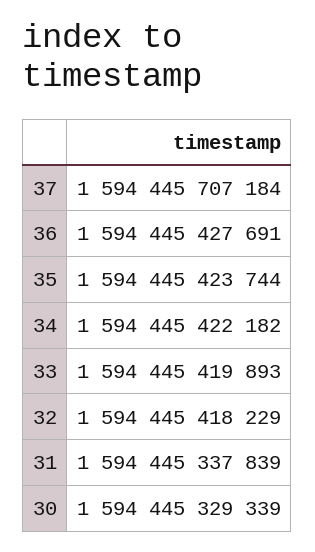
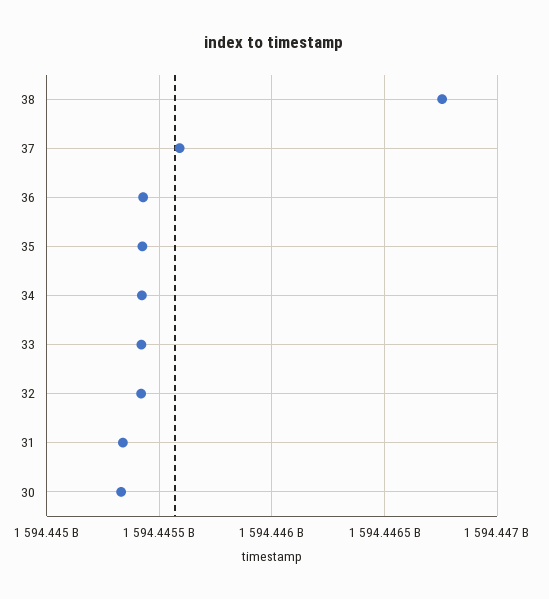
  {
-   "37": 1594445707184,
+   "37": 1594445600000,
    "36": 1594445427691,
    "35": 1594445423744,
    "34": 1594445422182,
    "33": 1594445419893,
    "32": 1594445418229,
    "31": 1594445337839,
-   "30": 1594445329339
+   "30": 1594445329339,
+   "38": 1594446750000
  }

